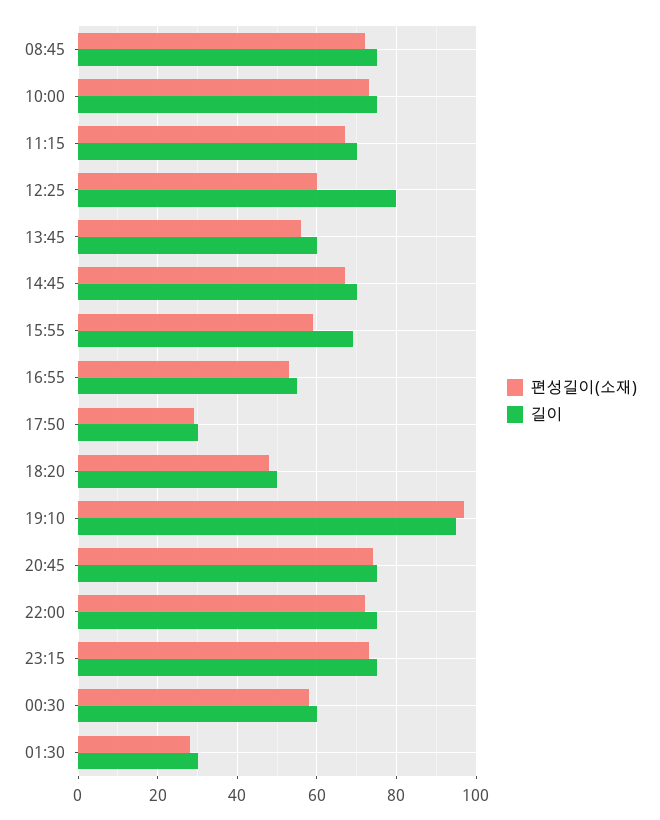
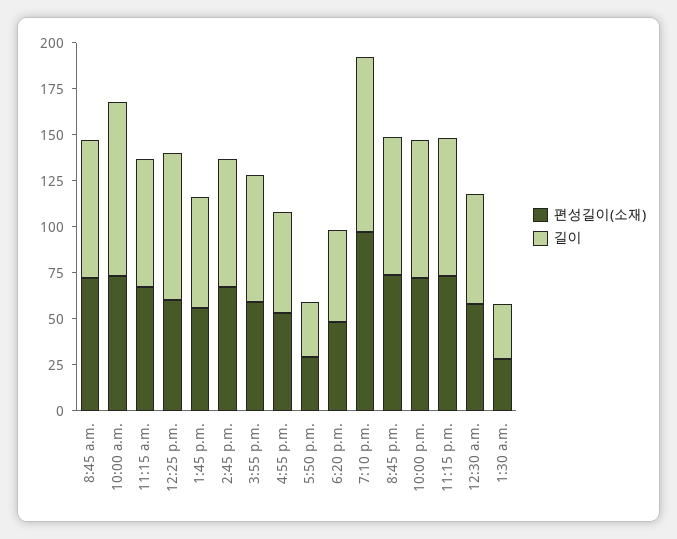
  {
    "편성길이(소재)": {
      "08:45": 70,
      "10:00": 75,
      "11:15": 65,
      "12:25": 60,
      "13:45": 55,
      "14:45": 65,
      "15:55": 60,
      "16:55": 55,
      "17:50": 30,
      "18:20": 50,
      "19:10": 95,
      "20:45": 75,
      "22:00": 70,
      "23:15": 75,
      "00:30": 60,
      "01:30": 30
    },
    "길이": {
      "08:45": 75,
-     "10:00": 75,
+     "10:00": 95,
      "11:15": 70,
      "12:25": 80,
      "13:45": 60,
      "14:45": 70,
      "15:55": 70,
      "16:55": 55,
      "17:50": 30,
      "18:20": 50,
      "19:10": 95,
      "20:45": 75,
      "22:00": 75,
      "23:15": 75,
      "00:30": 60,
      "01:30": 30
    }
  }

